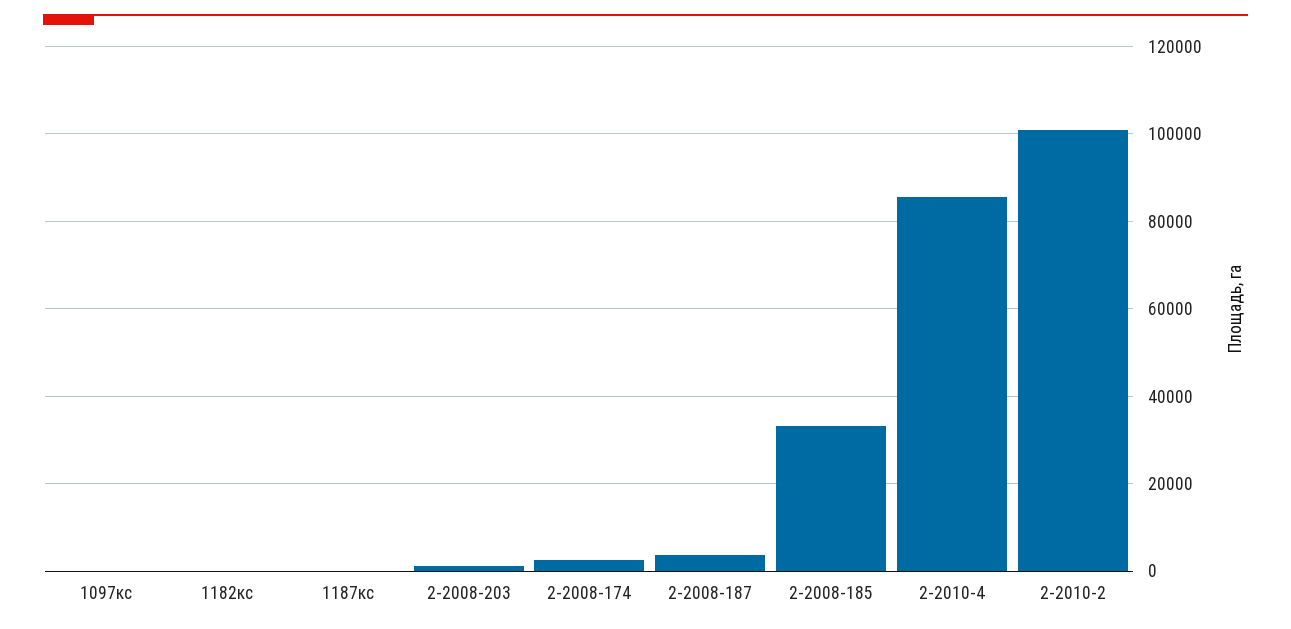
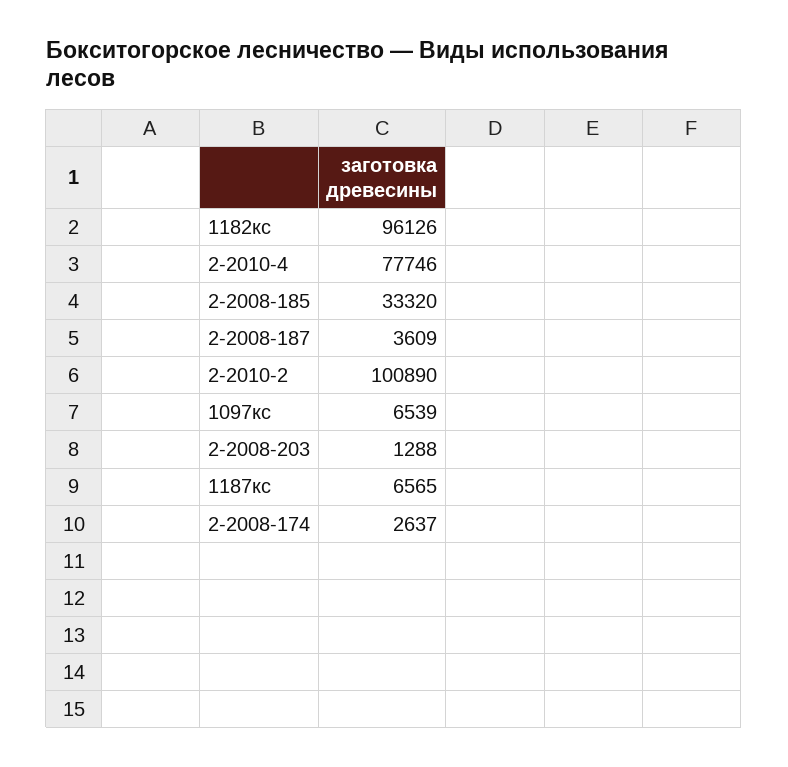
  {
-   "1097кс": 0,
+   "1097кс": 6539,
-   "1182кс": 0,
+   "1182кс": 96126,
-   "1187кс": 0,
+   "1187кс": 6565,
    "2-2008-203": 1288,
    "2-2008-174": 2637,
    "2-2008-187": 3609,
    "2-2008-185": 33320,
-   "2-2010-4": 86000,
+   "2-2010-4": 77746,
    "2-2010-2": 100890
  }

